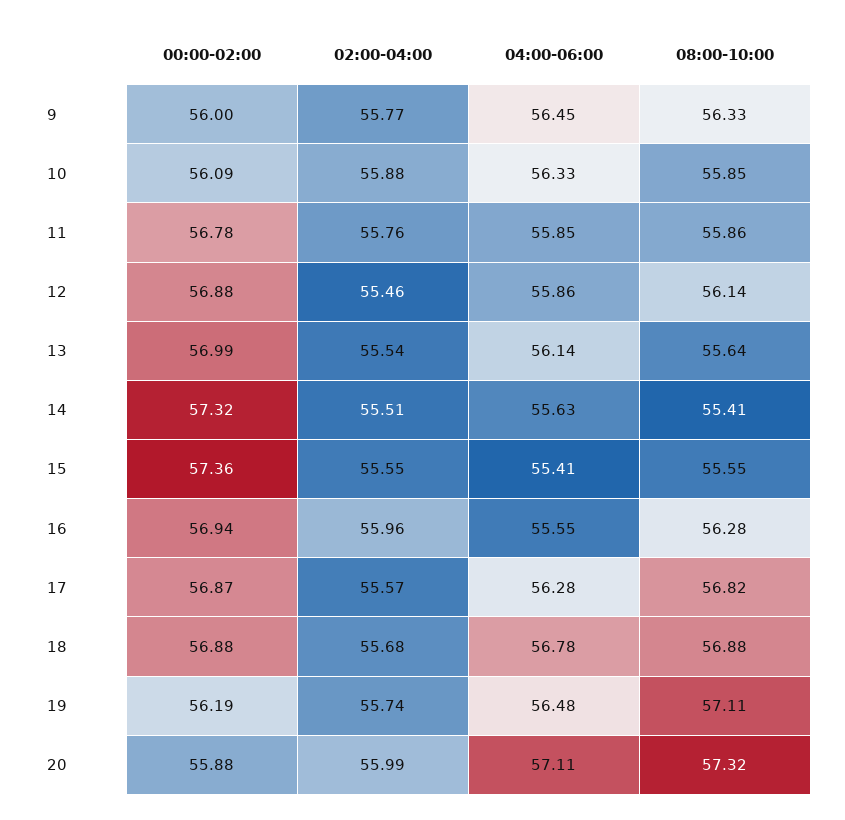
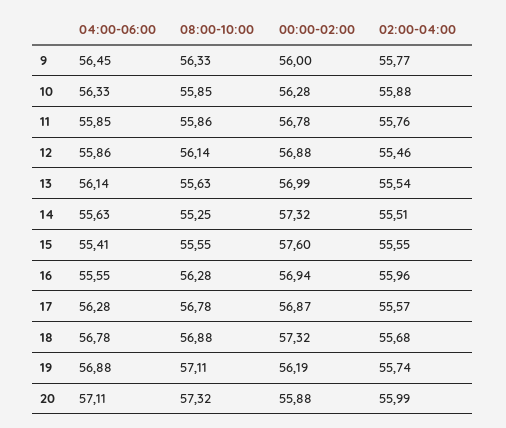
  {
    "00:00-02:00": {
      "9": 56,
-     "10": 56.09,
+     "10": 56.28,
      "11": 56.78,
      "12": 56.88,
      "13": 56.99,
      "14": 57.32,
-     "15": 57.36,
+     "15": 57.6,
      "16": 56.94,
      "17": 56.87,
-     "18": 56.88,
+     "18": 57.32,
      "19": 56.19,
      "20": 55.88
    },
    "02:00-04:00": {
      "9": 55.77,
      "10": 55.88,
      "11": 55.76,
      "12": 55.46,
      "13": 55.54,
      "14": 55.51,
      "15": 55.55,
      "16": 55.96,
      "17": 55.57,
      "18": 55.68,
      "19": 55.74,
      "20": 55.99
    },
    "04:00-06:00": {
      "9": 56.45,
      "10": 56.33,
      "11": 55.85,
      "12": 55.86,
      "13": 56.14,
      "14": 55.63,
      "15": 55.41,
      "16": 55.55,
      "17": 56.28,
      "18": 56.78,
-     "19": 56.48,
+     "19": 56.88,
      "20": 57.11
    },
    "08:00-10:00": {
      "9": 56.33,
      "10": 55.85,
      "11": 55.86,
      "12": 56.14,
-     "13": 55.64,
+     "13": 55.63,
-     "14": 55.41,
+     "14": 55.25,
      "15": 55.55,
      "16": 56.28,
-     "17": 56.82,
+     "17": 56.78,
      "18": 56.88,
      "19": 57.11,
      "20": 57.32
    }
  }

